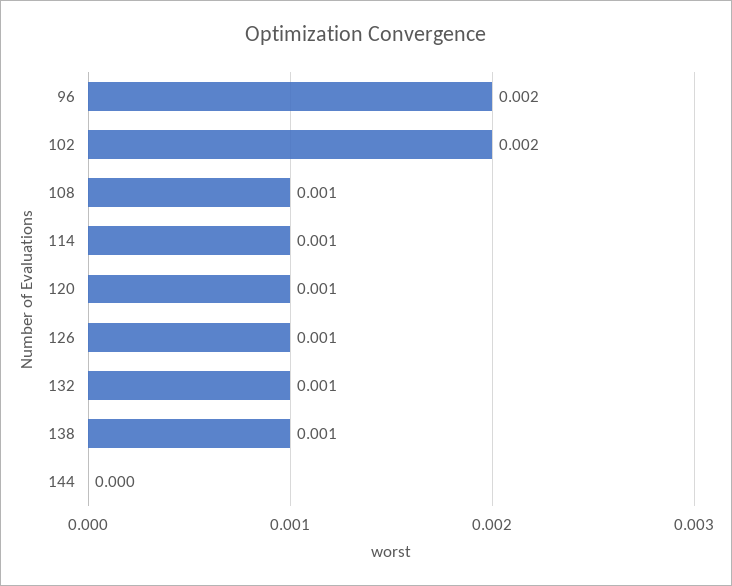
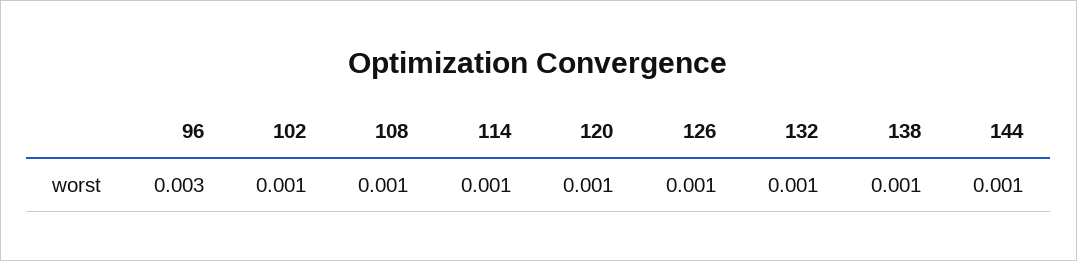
  {
-   "96": 0.002,
+   "96": 0.003,
-   "102": 0.002,
+   "102": 0.001,
    "108": 0.001,
    "114": 0.001,
    "120": 0.001,
    "126": 0.001,
    "132": 0.001,
    "138": 0.001,
-   "144": 0
+   "144": 0.001
  }

